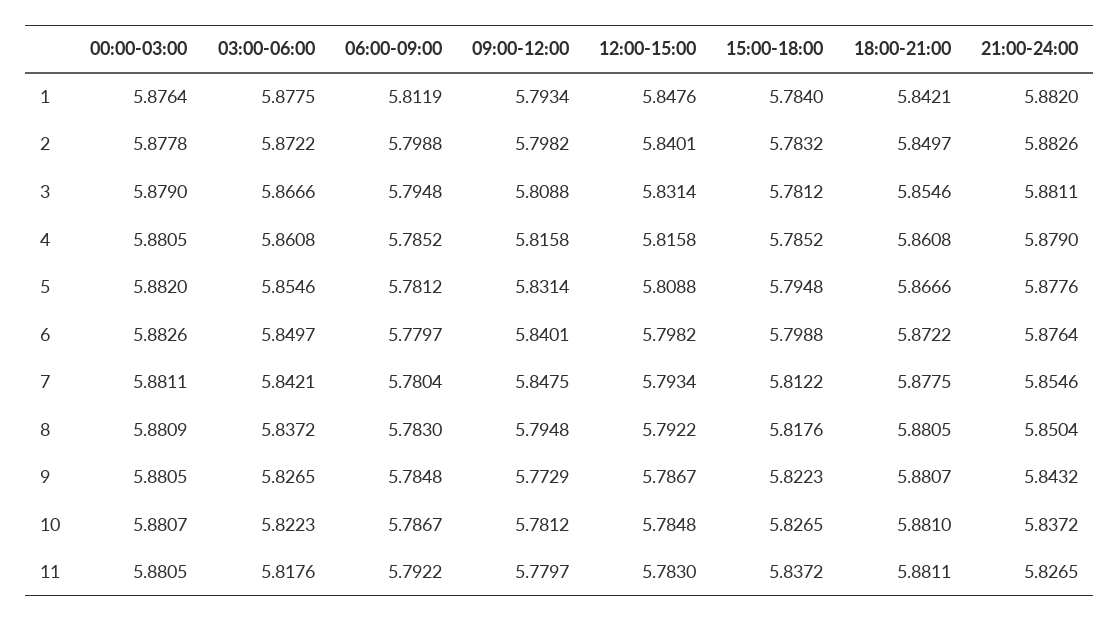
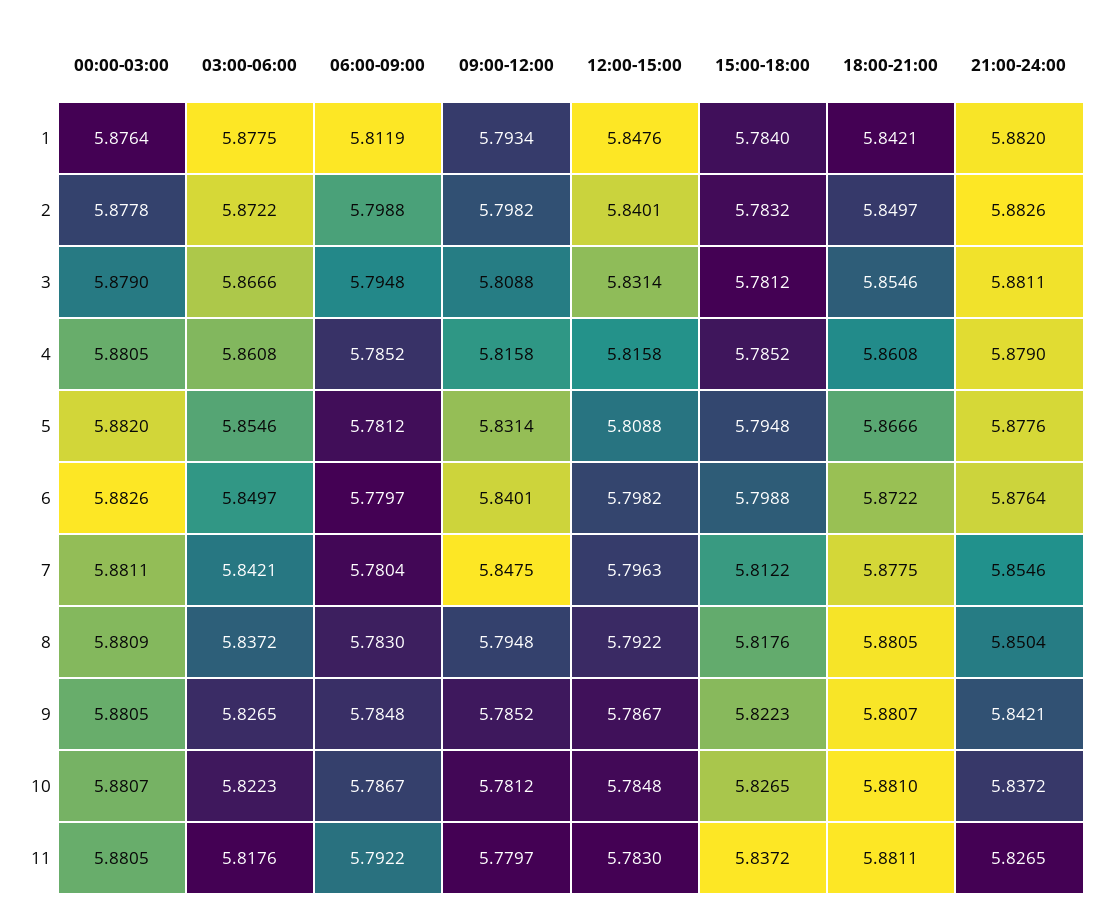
  {
    "00:00-03:00": {
      "1": 5.8764,
      "2": 5.8778,
      "3": 5.879,
      "4": 5.8805,
      "5": 5.882,
      "6": 5.8826,
      "7": 5.8811,
      "8": 5.8809,
      "9": 5.8805,
      "10": 5.8807,
      "11": 5.8805
    },
    "03:00-06:00": {
      "1": 5.8775,
      "2": 5.8722,
      "3": 5.8666,
      "4": 5.8608,
      "5": 5.8546,
      "6": 5.8497,
      "7": 5.8421,
      "8": 5.8372,
      "9": 5.8265,
      "10": 5.8223,
      "11": 5.8176
    },
    "06:00-09:00": {
      "1": 5.8119,
      "2": 5.7988,
      "3": 5.7948,
      "4": 5.7852,
      "5": 5.7812,
      "6": 5.7797,
      "7": 5.7804,
      "8": 5.783,
      "9": 5.7848,
      "10": 5.7867,
      "11": 5.7922
    },
    "09:00-12:00": {
      "1": 5.7934,
      "2": 5.7982,
      "3": 5.8088,
      "4": 5.8158,
      "5": 5.8314,
      "6": 5.8401,
      "7": 5.8475,
      "8": 5.7948,
-     "9": 5.7729,
+     "9": 5.7852,
      "10": 5.7812,
      "11": 5.7797
    },
    "12:00-15:00": {
      "1": 5.8476,
      "2": 5.8401,
      "3": 5.8314,
      "4": 5.8158,
      "5": 5.8088,
      "6": 5.7982,
-     "7": 5.7934,
+     "7": 5.7963,
      "8": 5.7922,
      "9": 5.7867,
      "10": 5.7848,
      "11": 5.783
    },
    "15:00-18:00": {
      "1": 5.784,
      "2": 5.7832,
      "3": 5.7812,
      "4": 5.7852,
      "5": 5.7948,
      "6": 5.7988,
      "7": 5.8122,
      "8": 5.8176,
      "9": 5.8223,
      "10": 5.8265,
      "11": 5.8372
    },
    "18:00-21:00": {
      "1": 5.8421,
      "2": 5.8497,
      "3": 5.8546,
      "4": 5.8608,
      "5": 5.8666,
      "6": 5.8722,
      "7": 5.8775,
      "8": 5.8805,
      "9": 5.8807,
      "10": 5.881,
      "11": 5.8811
    },
    "21:00-24:00": {
      "1": 5.882,
      "2": 5.8826,
      "3": 5.8811,
      "4": 5.879,
      "5": 5.8776,
      "6": 5.8764,
      "7": 5.8546,
      "8": 5.8504,
-     "9": 5.8432,
+     "9": 5.8421,
      "10": 5.8372,
      "11": 5.8265
    }
  }

